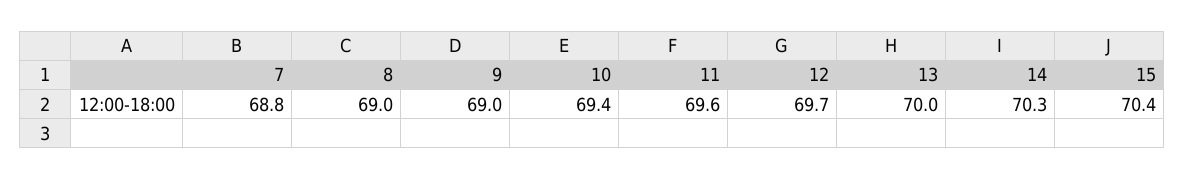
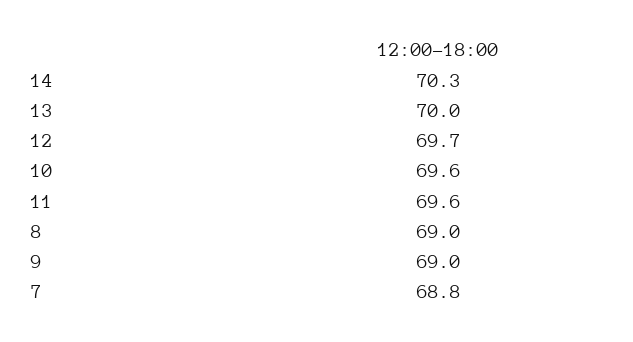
  {
    "7": 68.8,
    "8": 69,
    "9": 69,
-   "10": 69.4,
+   "10": 69.6,
    "11": 69.6,
    "12": 69.7,
    "13": 70,
-   "14": 70.3,
+   "14": 70.3
-   "15": 70.4
  }

